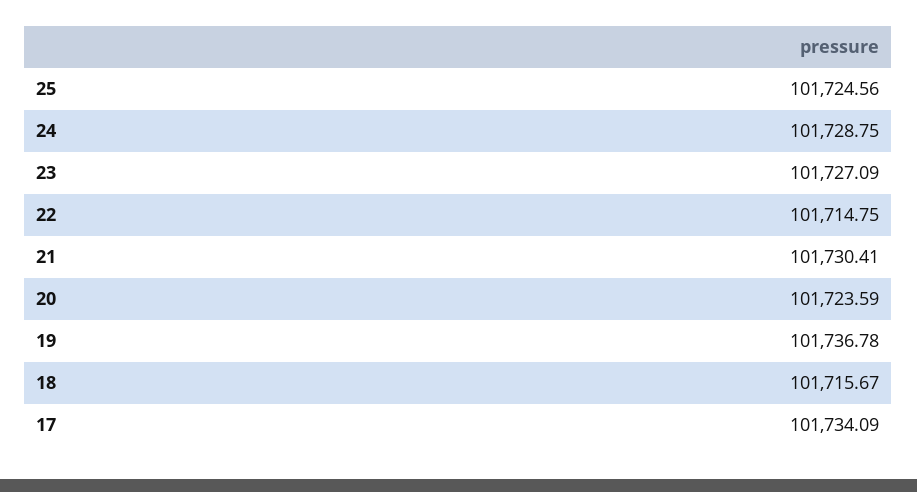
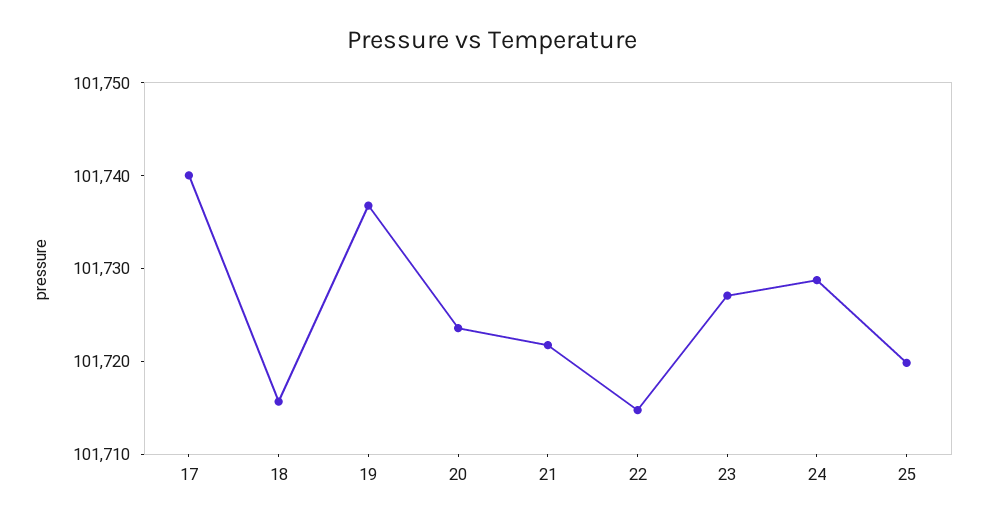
  {
-   "25": 101724.56,
+   "25": 101720,
    "24": 101728.75,
    "23": 101727.09,
    "22": 101714.75,
-   "21": 101730.41,
+   "21": 101722,
    "20": 101723.59,
    "19": 101736.78,
    "18": 101715.67,
-   "17": 101734.09
+   "17": 101740
  }

